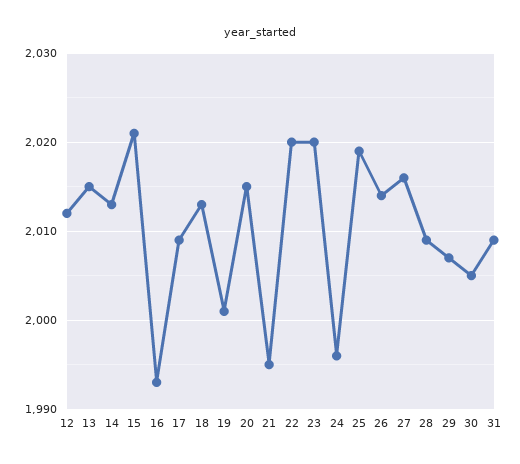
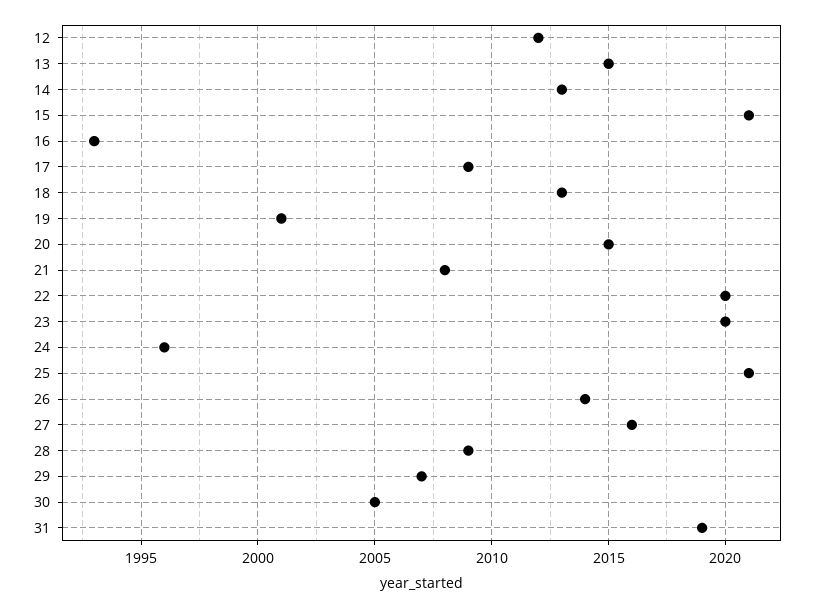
  {
    "12": 2012,
    "13": 2015,
    "14": 2013,
    "15": 2021,
    "16": 1993,
    "17": 2009,
    "18": 2013,
    "19": 2001,
    "20": 2015,
-   "21": 1995,
+   "21": 2008,
    "22": 2020,
    "23": 2020,
    "24": 1996,
-   "25": 2019,
+   "25": 2021,
    "26": 2014,
    "27": 2016,
    "28": 2009,
    "29": 2007,
    "30": 2005,
-   "31": 2009
+   "31": 2019
  }

